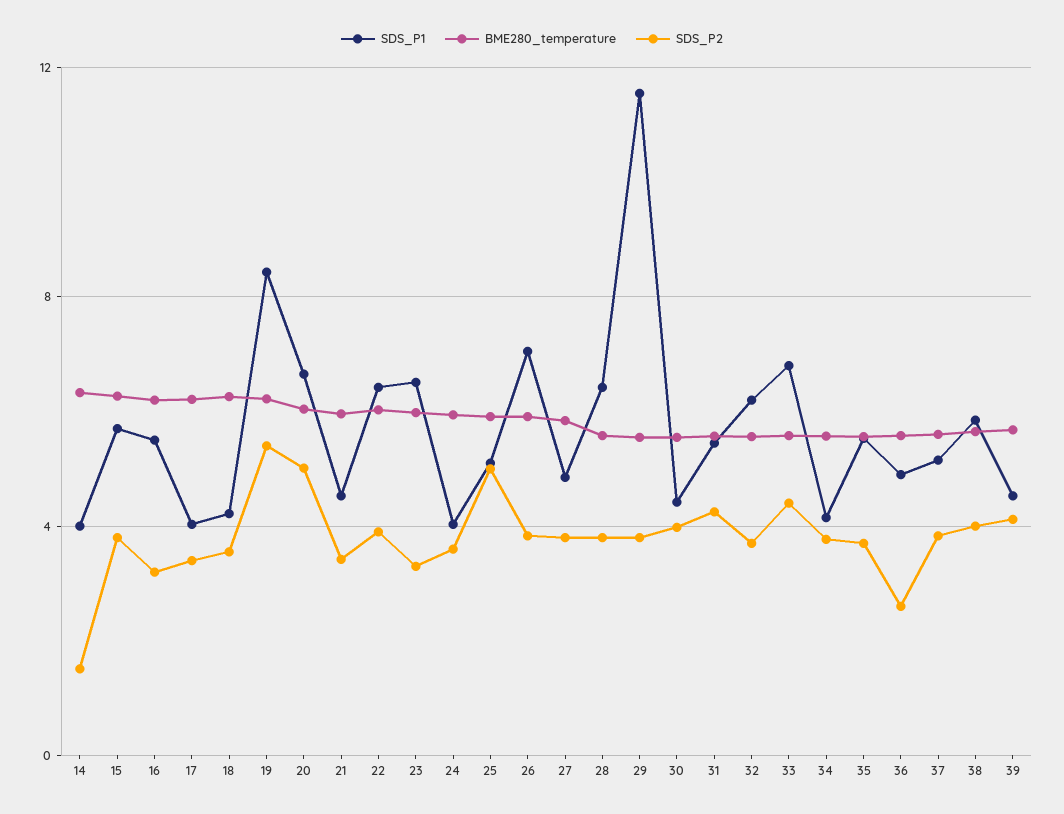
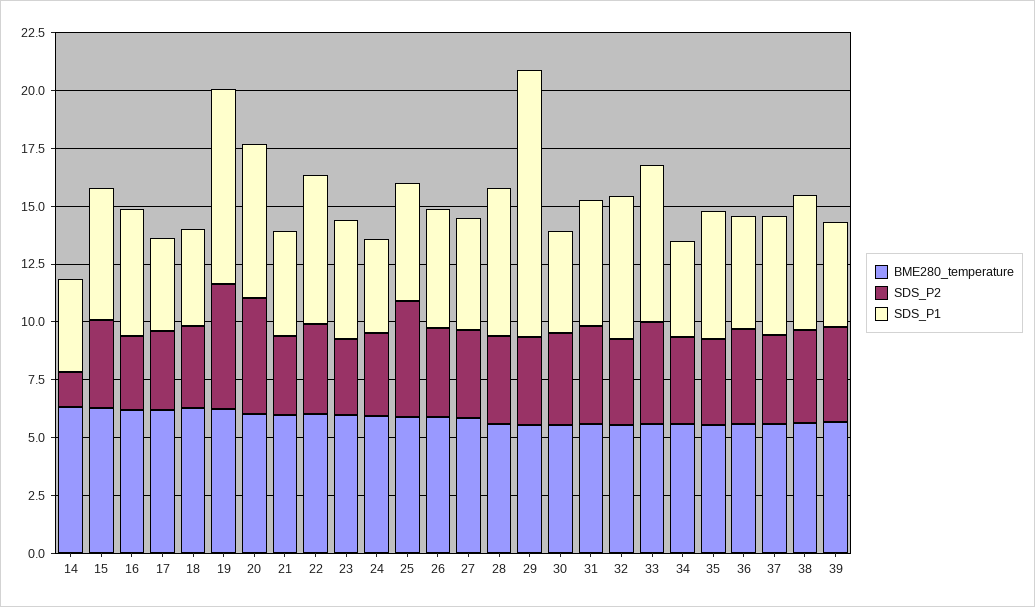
  {
    "SDS_P1": {
      "14": 4,
      "15": 5.5,
      "16": 5.5,
      "17": 4,
      "18": 4,
      "19": 8.5,
      "20": 6.5,
      "21": 4.5,
      "22": 6.5,
-     "23": 6.5,
+     "23": 5,
      "24": 4,
      "25": 5,
-     "26": 7,
+     "26": 5,
      "27": 5,
      "28": 6.5,
      "29": 11.5,
      "30": 4.5,
      "31": 5.5,
      "32": 6,
      "33": 7,
      "34": 4,
      "35": 5.5,
      "36": 5,
      "37": 5,
      "38": 6,
      "39": 4.5
    },
    "BME280_temperature": {
      "14": 6.5,
      "15": 6.5,
      "16": 6,
      "17": 6,
      "18": 6.5,
      "19": 6,
      "20": 6,
      "21": 6,
      "22": 6,
      "23": 6,
      "24": 6,
      "25": 6,
      "26": 6,
      "27": 6,
      "28": 5.5,
      "29": 5.5,
      "30": 5.5,
      "31": 5.5,
      "32": 5.5,
      "33": 5.5,
      "34": 5.5,
      "35": 5.5,
      "36": 5.5,
      "37": 5.5,
      "38": 5.5,
      "39": 5.5
    },
    "SDS_P2": {
      "14": 1.5,
      "15": 4,
      "16": 3,
      "17": 3.5,
      "18": 3.5,
      "19": 5.5,
      "20": 5,
      "21": 3.5,
      "22": 4,
      "23": 3.5,
      "24": 3.5,
      "25": 5,
      "26": 4,
      "27": 4,
      "28": 4,
      "29": 4,
      "30": 4,
      "31": 4.5,
      "32": 3.5,
      "33": 4.5,
      "34": 4,
      "35": 3.5,
-     "36": 2.5,
+     "36": 4,
      "37": 4,
      "38": 4,
      "39": 4
    }
  }

